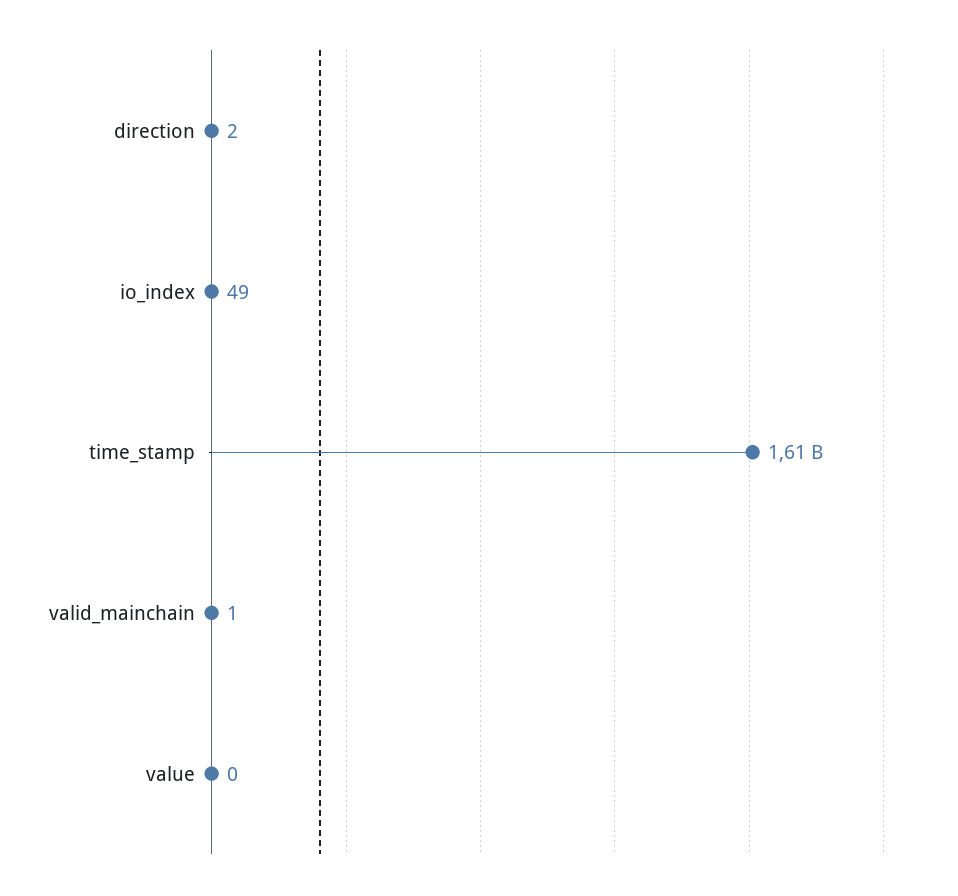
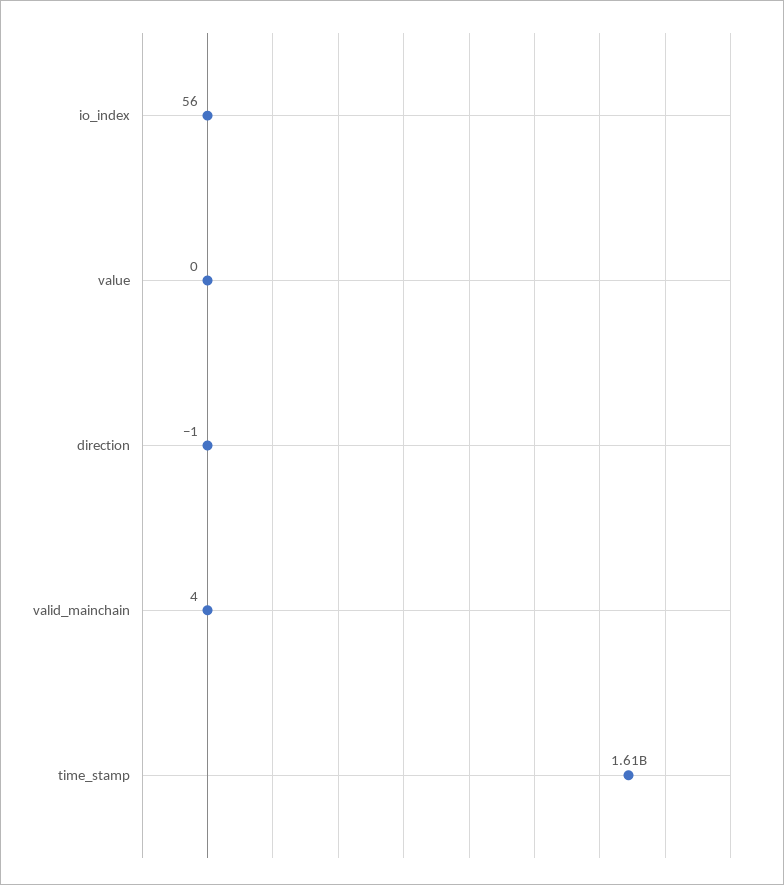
  {
-   "direction": 2,
+   "direction": -1,
-   "io_index": 49,
+   "io_index": 56,
    "time_stamp": 1610000000,
-   "valid_mainchain": 1,
+   "valid_mainchain": 4,
    "value": 0
  }

